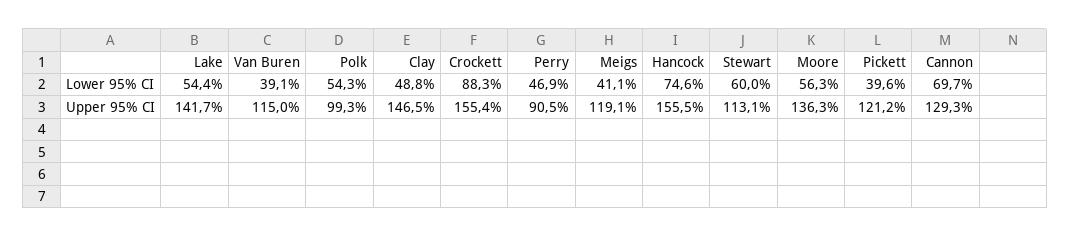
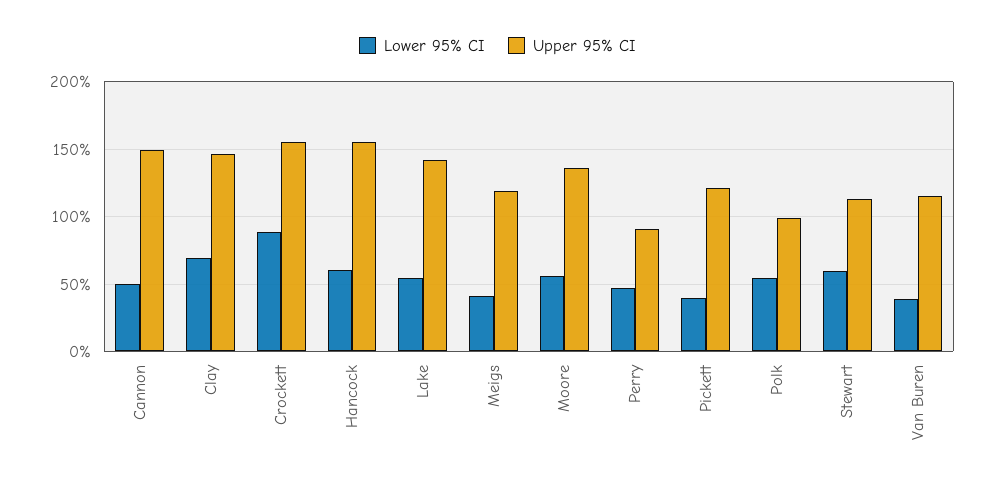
  {
    "Lower 95% CI": {
      "Lake": 54.4,
      "Van Buren": 39.1,
      "Polk": 54.3,
-     "Clay": 48.8,
+     "Clay": 70,
      "Crockett": 88.3,
      "Perry": 46.9,
      "Meigs": 41.1,
-     "Hancock": 74.6,
+     "Hancock": 60,
      "Stewart": 60,
      "Moore": 56.3,
      "Pickett": 39.6,
-     "Cannon": 69.7
+     "Cannon": 50
    },
    "Upper 95% CI": {
      "Lake": 141.7,
      "Van Buren": 115,
      "Polk": 99.3,
      "Clay": 146.5,
      "Crockett": 155.4,
      "Perry": 90.5,
      "Meigs": 119.1,
      "Hancock": 155.5,
      "Stewart": 113.1,
      "Moore": 136.3,
      "Pickett": 121.2,
-     "Cannon": 129.3
+     "Cannon": 150
    }
  }

